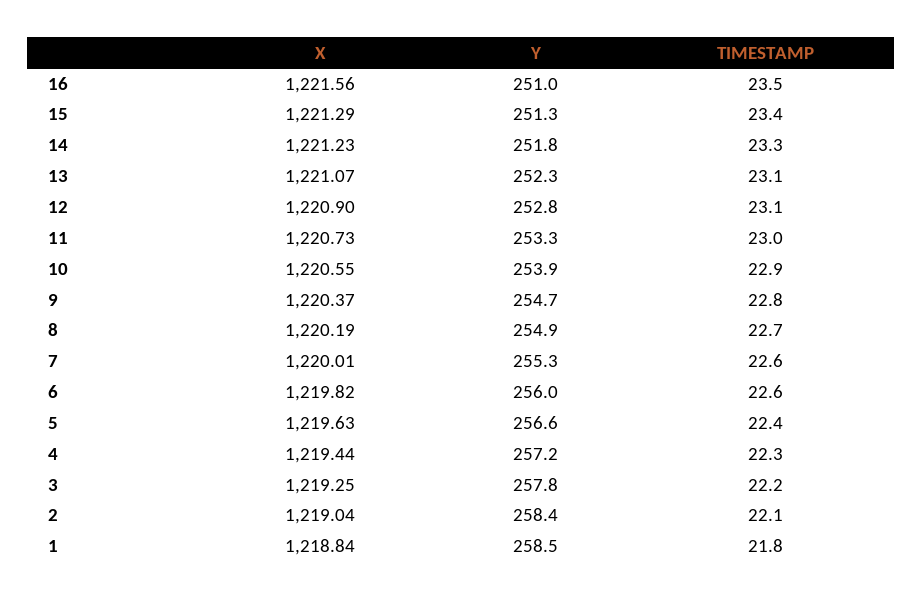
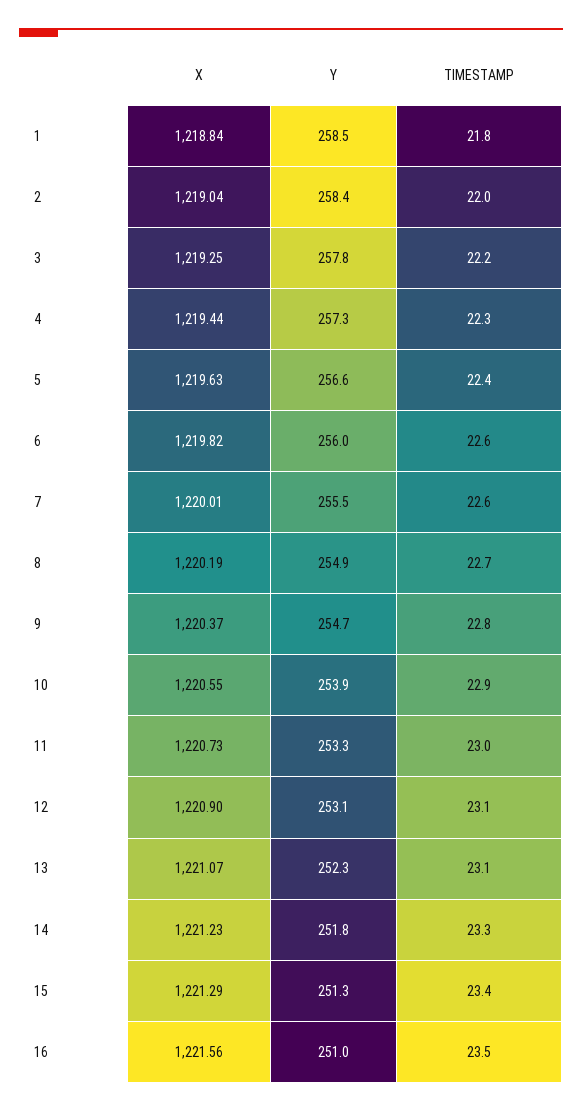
  {
    "X": {
      "16": 1221.56,
      "15": 1221.29,
      "14": 1221.23,
      "13": 1221.07,
      "12": 1220.9,
      "11": 1220.73,
      "10": 1220.55,
      "9": 1220.37,
      "8": 1220.19,
      "7": 1220.01,
      "6": 1219.82,
      "5": 1219.63,
      "4": 1219.44,
      "3": 1219.25,
      "2": 1219.04,
      "1": 1218.84
    },
    "Y": {
      "16": 251,
      "15": 251.3,
      "14": 251.8,
      "13": 252.3,
-     "12": 252.8,
+     "12": 253.1,
      "11": 253.3,
      "10": 253.9,
      "9": 254.7,
      "8": 254.9,
-     "7": 255.3,
+     "7": 255.5,
      "6": 256,
      "5": 256.6,
-     "4": 257.2,
+     "4": 257.3,
      "3": 257.8,
      "2": 258.4,
      "1": 258.5
    },
    "TIMESTAMP": {
      "16": 23.5,
      "15": 23.4,
      "14": 23.3,
      "13": 23.1,
      "12": 23.1,
      "11": 23,
      "10": 22.9,
      "9": 22.8,
      "8": 22.7,
      "7": 22.6,
      "6": 22.6,
      "5": 22.4,
      "4": 22.3,
      "3": 22.2,
-     "2": 22.1,
+     "2": 22,
      "1": 21.8
    }
  }

